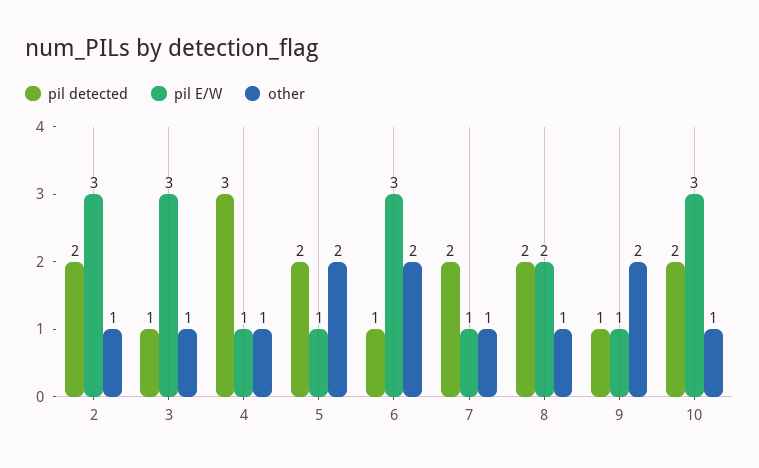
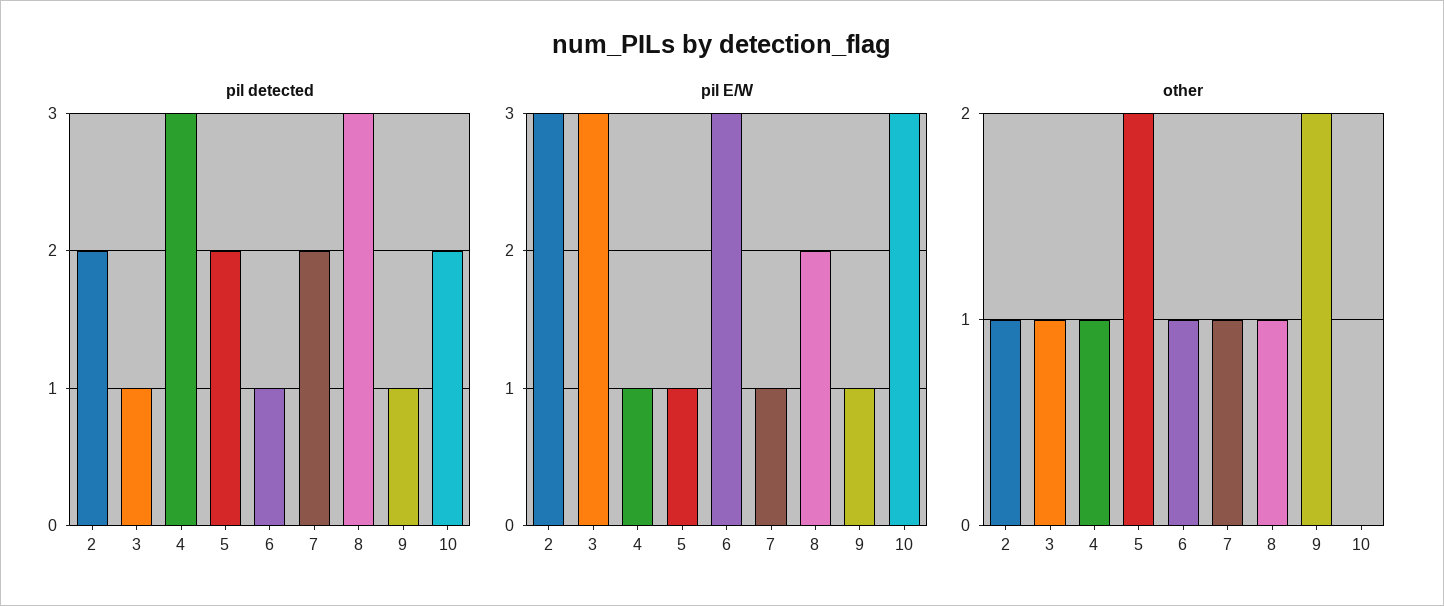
  {
    "pil detected": {
      "2": 2,
      "3": 1,
      "4": 3,
      "5": 2,
      "6": 1,
      "7": 2,
-     "8": 2,
+     "8": 3,
      "9": 1,
      "10": 2
    },
    "pil E/W": {
      "2": 3,
      "3": 3,
      "4": 1,
      "5": 1,
      "6": 3,
      "7": 1,
      "8": 2,
      "9": 1,
      "10": 3
    },
    "other": {
      "2": 1,
      "3": 1,
      "4": 1,
      "5": 2,
-     "6": 2,
+     "6": 1,
      "7": 1,
      "8": 1,
      "9": 2,
-     "10": 1
+     "10": 0
    }
  }

